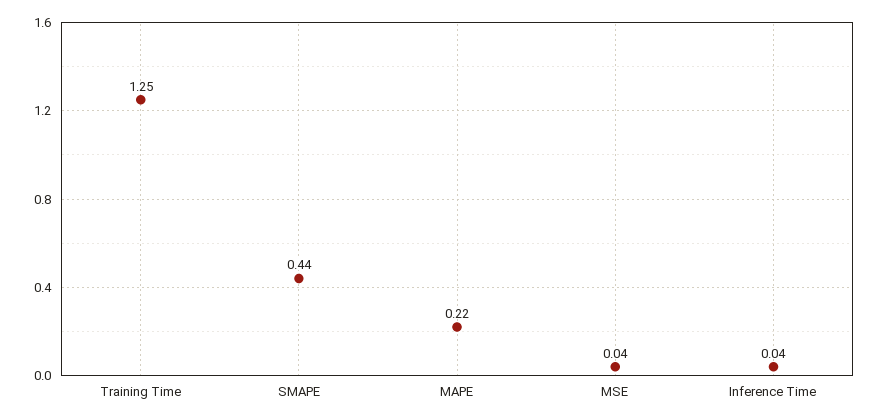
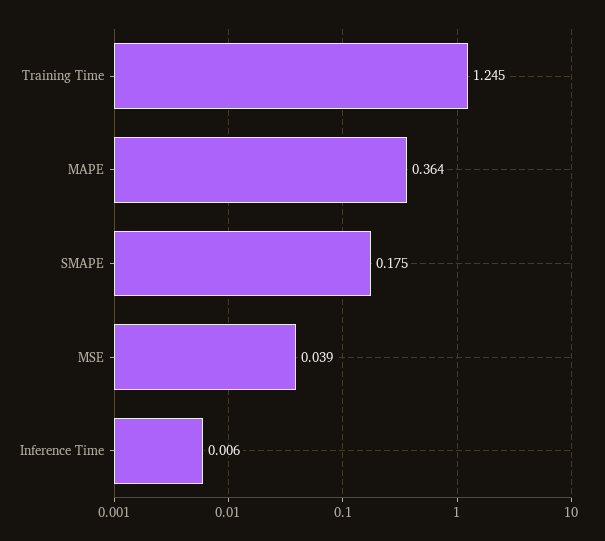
  {
    "Training Time": 1.245,
-   "SMAPE": 0.44,
+   "SMAPE": 0.175,
-   "MAPE": 0.22,
+   "MAPE": 0.364,
    "MSE": 0.039,
-   "Inference Time": 0.04
+   "Inference Time": 0.006
  }

